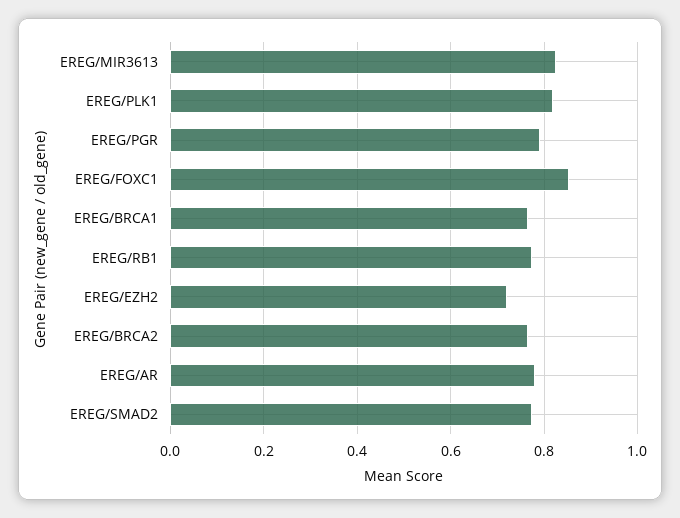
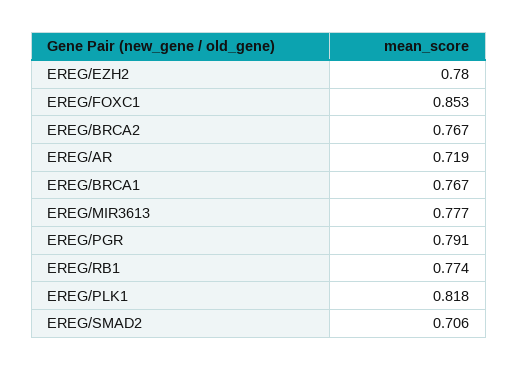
  {
-   "EREG/MIR3613": 0.82,
+   "EREG/MIR3613": 0.777,
    "EREG/PLK1": 0.818,
    "EREG/PGR": 0.791,
    "EREG/FOXC1": 0.853,
    "EREG/BRCA1": 0.767,
    "EREG/RB1": 0.774,
-   "EREG/EZH2": 0.72,
+   "EREG/EZH2": 0.78,
    "EREG/BRCA2": 0.767,
-   "EREG/AR": 0.78,
+   "EREG/AR": 0.719,
-   "EREG/SMAD2": 0.78
+   "EREG/SMAD2": 0.706
  }

